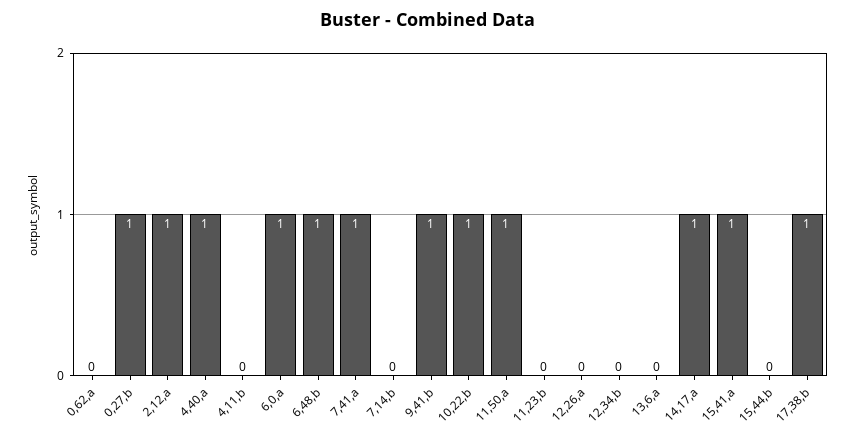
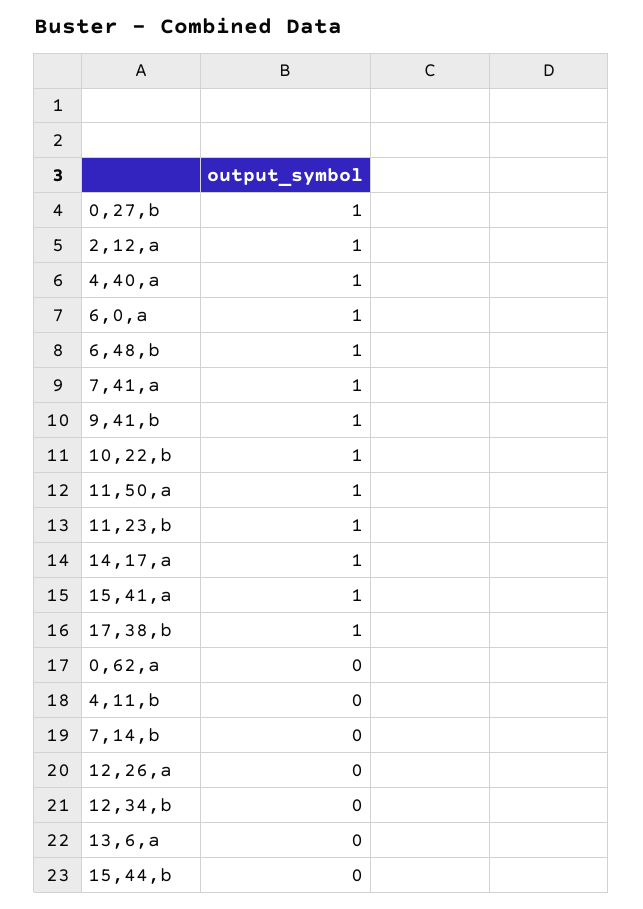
  {
    "0,62,a": 0,
    "0,27,b": 1,
    "2,12,a": 1,
    "4,40,a": 1,
    "4,11,b": 0,
    "6,0,a": 1,
    "6,48,b": 1,
    "7,41,a": 1,
    "7,14,b": 0,
    "9,41,b": 1,
    "10,22,b": 1,
    "11,50,a": 1,
-   "11,23,b": 0,
+   "11,23,b": 1,
    "12,26,a": 0,
    "12,34,b": 0,
    "13,6,a": 0,
    "14,17,a": 1,
    "15,41,a": 1,
    "15,44,b": 0,
    "17,38,b": 1
  }

